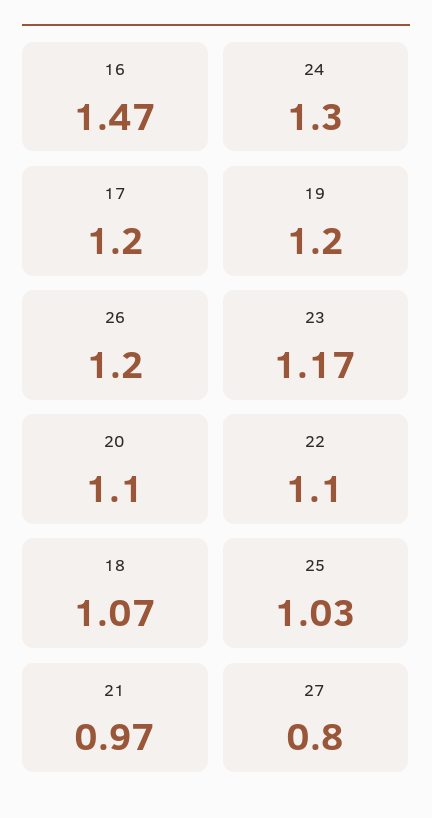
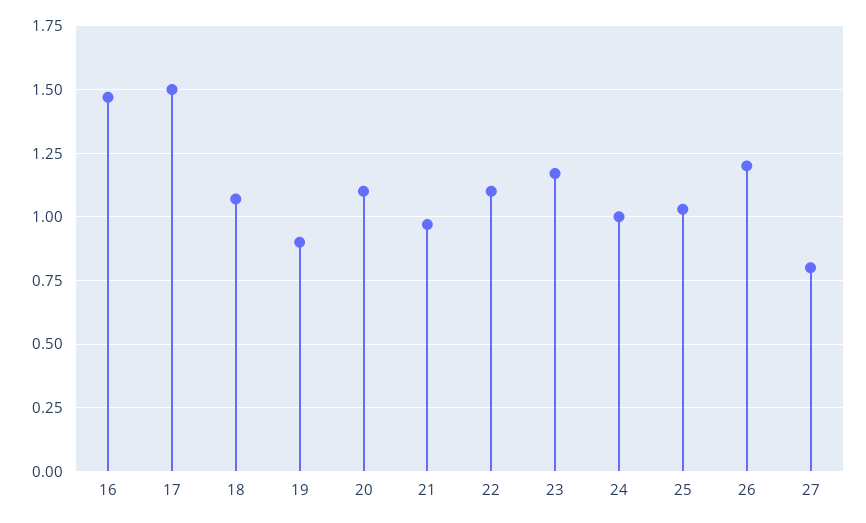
  {
    "16": 1.47,
-   "24": 1.3,
+   "24": 1,
-   "17": 1.2,
+   "17": 1.5,
-   "19": 1.2,
+   "19": 0.9,
    "26": 1.2,
    "23": 1.17,
    "20": 1.1,
    "22": 1.1,
    "18": 1.07,
    "25": 1.03,
    "21": 0.97,
    "27": 0.8
  }

